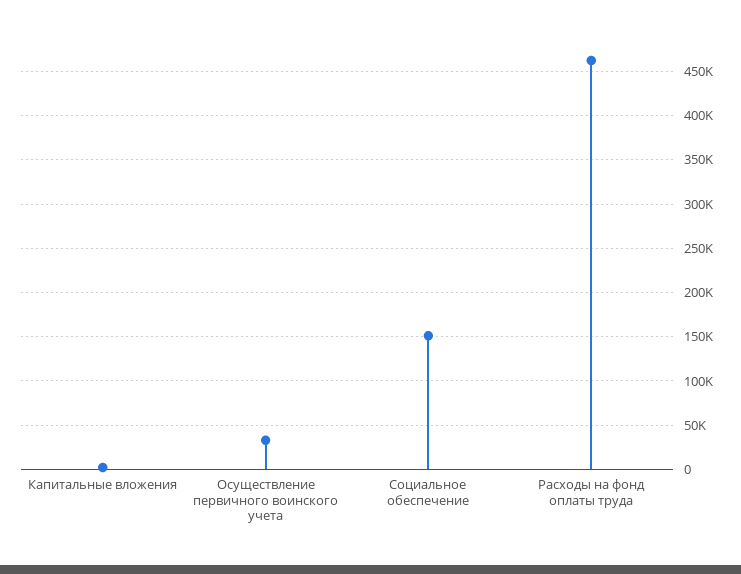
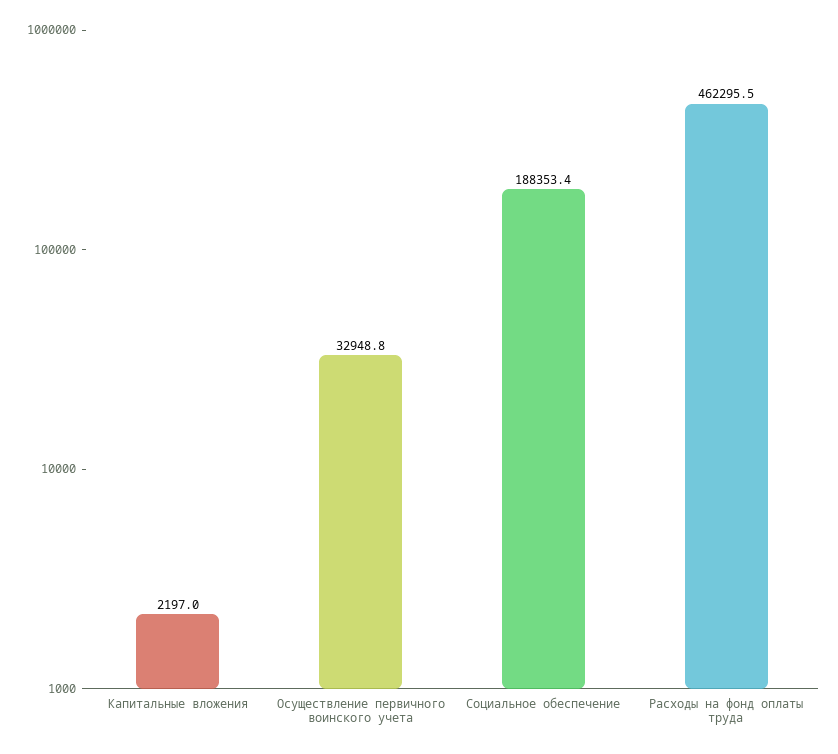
  {
    "Капитальные вложения": 2197,
    "Осуществление первичного воинского учета": 32948.8,
-   "Социальное обеспечение": 150000,
+   "Социальное обеспечение": 188353.4,
    "Расходы на фонд оплаты труда": 462295.5
  }

